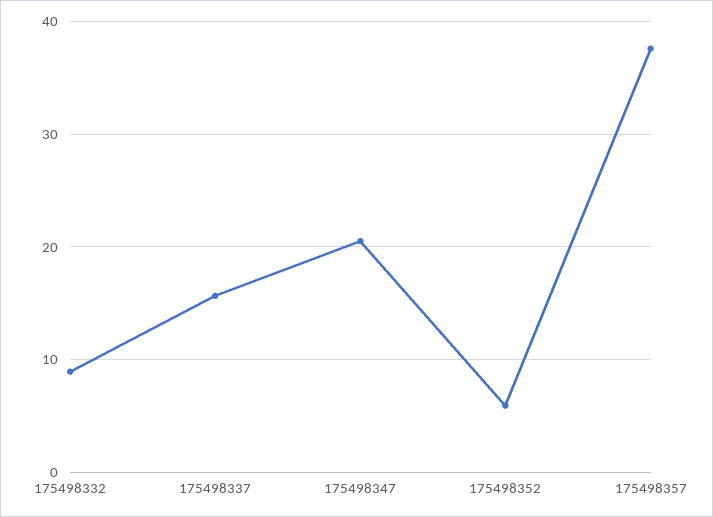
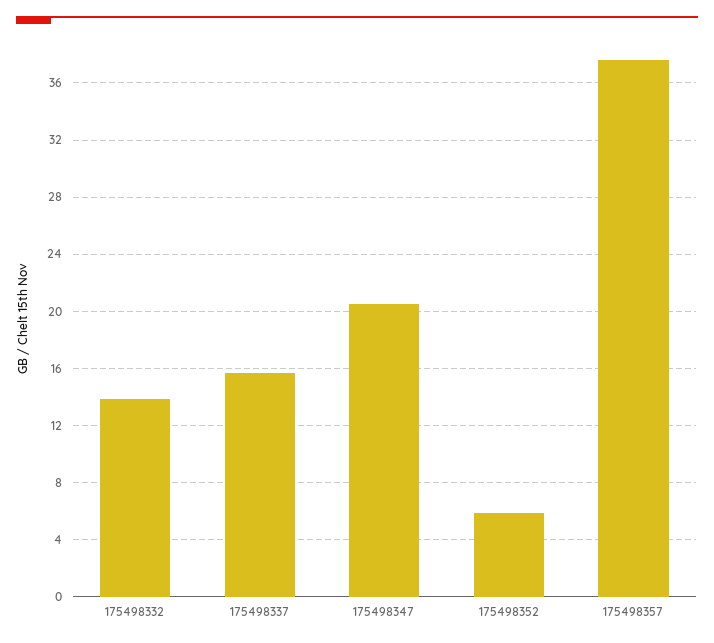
  {
-   "175498332": 9,
+   "175498332": 14,
    "175498337": 15.5,
    "175498347": 20.5,
    "175498352": 6,
    "175498357": 37.5
  }

